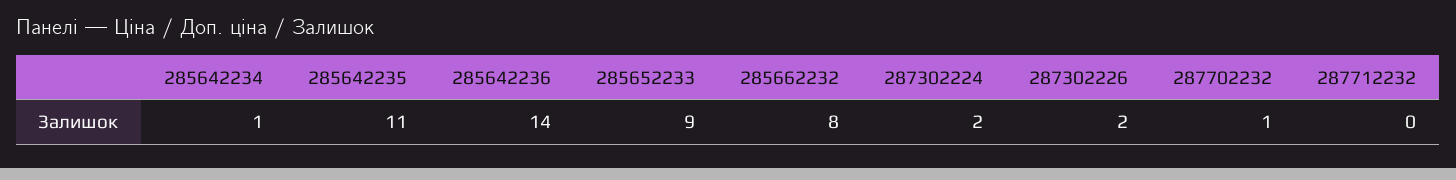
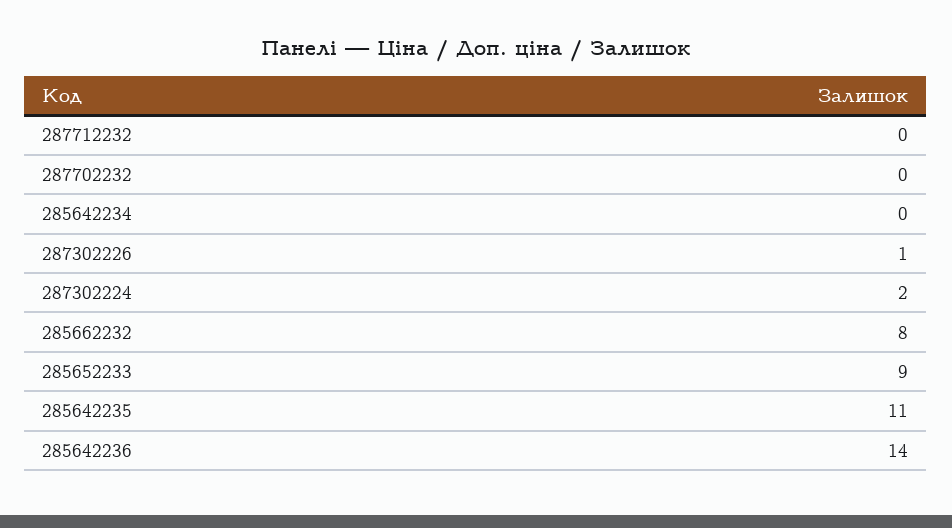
  {
-   "285642234": 1,
+   "285642234": 0,
    "285642235": 11,
    "285642236": 14,
    "285652233": 9,
    "285662232": 8,
    "287302224": 2,
-   "287302226": 2,
+   "287302226": 1,
-   "287702232": 1,
+   "287702232": 0,
    "287712232": 0
  }

